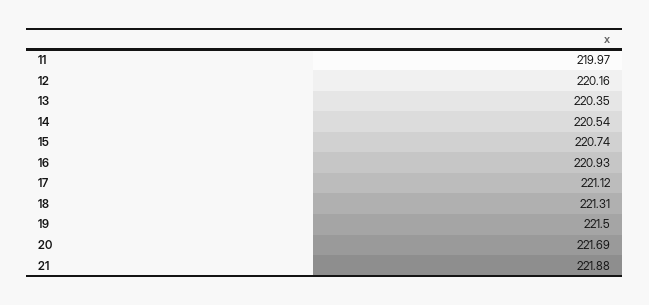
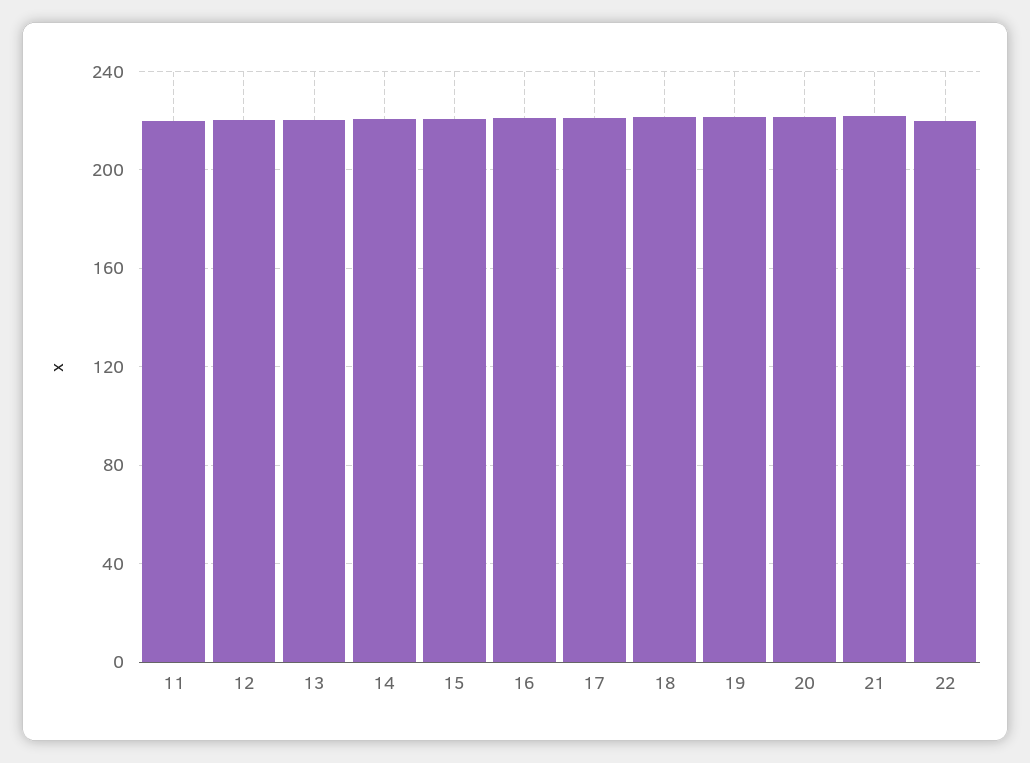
  {
    "11": 219.97,
    "12": 220.16,
    "13": 220.35,
    "14": 220.54,
    "15": 220.74,
    "16": 220.93,
    "17": 221.12,
    "18": 221.31,
    "19": 221.5,
    "20": 221.69,
-   "21": 221.88
+   "21": 221.88,
+   "22": 220
  }

